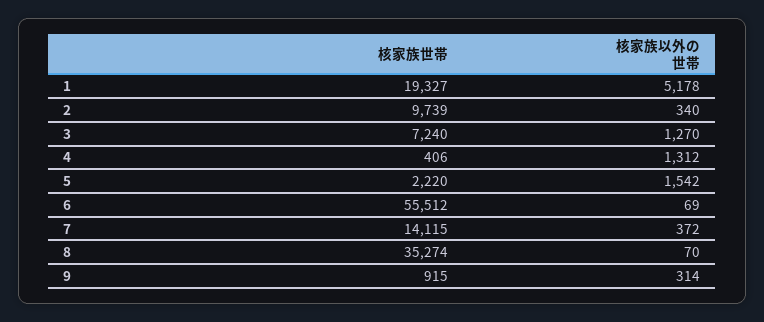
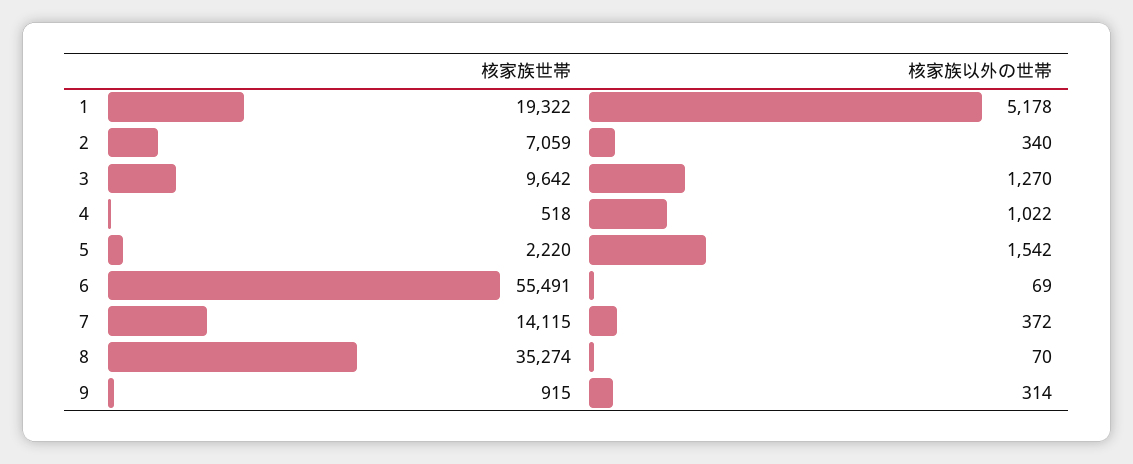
  {
    "核家族世帯": {
-     "1": 19327,
+     "1": 19322,
-     "2": 9739,
+     "2": 7059,
-     "3": 7240,
+     "3": 9642,
-     "4": 406,
+     "4": 518,
      "5": 2220,
-     "6": 55512,
+     "6": 55491,
      "7": 14115,
      "8": 35274,
      "9": 915
    },
    "核家族以外の世帯": {
      "1": 5178,
      "2": 340,
      "3": 1270,
-     "4": 1312,
+     "4": 1022,
      "5": 1542,
      "6": 69,
      "7": 372,
      "8": 70,
      "9": 314
    }
  }

